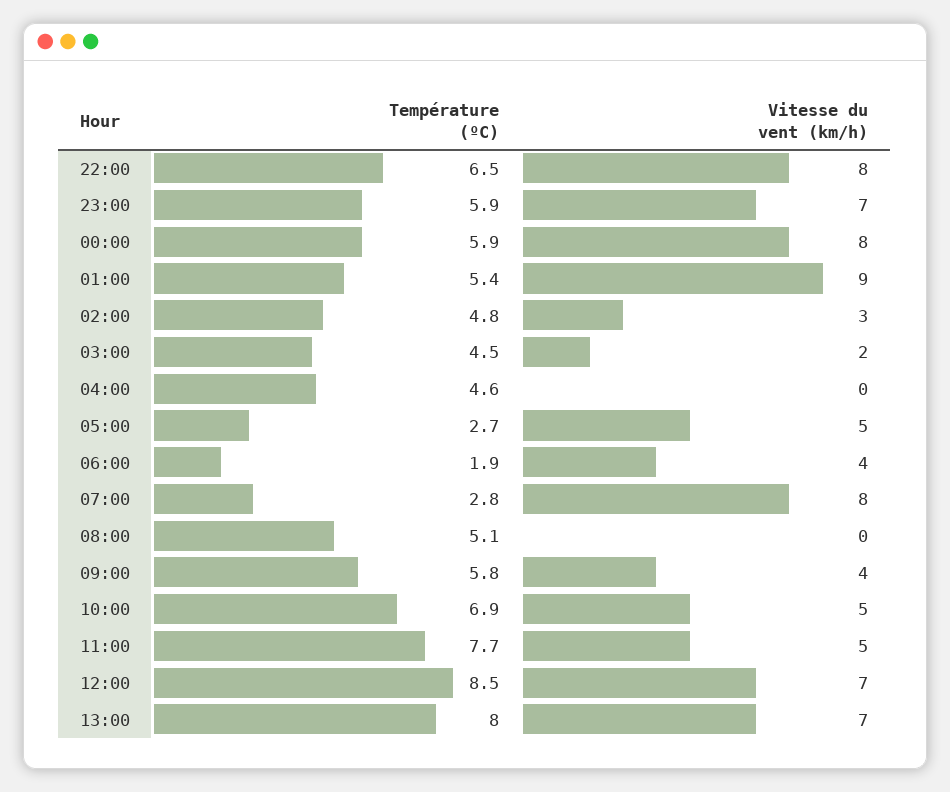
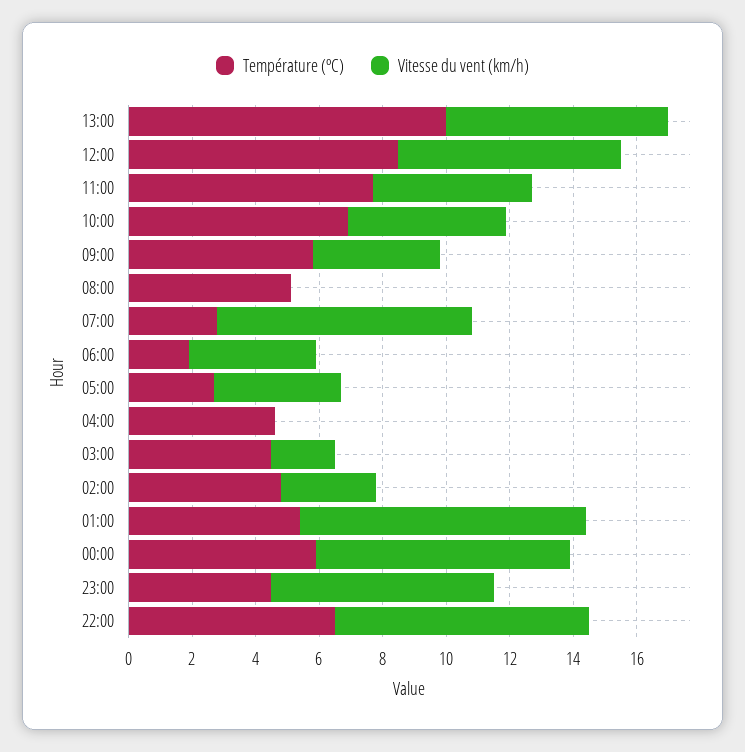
  {
    "Température (ºC)": {
      "22:00": 6.5,
-     "23:00": 5.9,
+     "23:00": 4.5,
      "00:00": 5.9,
      "01:00": 5.4,
      "02:00": 4.8,
      "03:00": 4.5,
      "04:00": 4.6,
      "05:00": 2.7,
      "06:00": 1.9,
      "07:00": 2.8,
      "08:00": 5.1,
      "09:00": 5.8,
      "10:00": 6.9,
      "11:00": 7.7,
      "12:00": 8.5,
-     "13:00": 8
+     "13:00": 10
    },
    "Vitesse du vent (km/h)": {
      "22:00": 8,
      "23:00": 7,
      "00:00": 8,
      "01:00": 9,
      "02:00": 3,
      "03:00": 2,
      "04:00": 0,
-     "05:00": 5,
+     "05:00": 4,
      "06:00": 4,
      "07:00": 8,
      "08:00": 0,
      "09:00": 4,
      "10:00": 5,
      "11:00": 5,
      "12:00": 7,
      "13:00": 7
    }
  }

